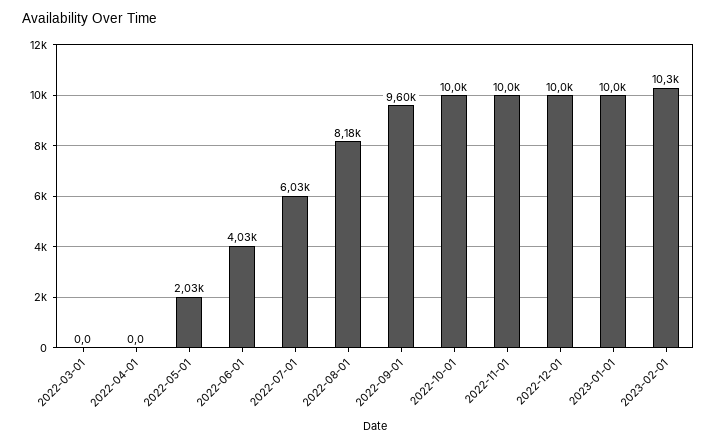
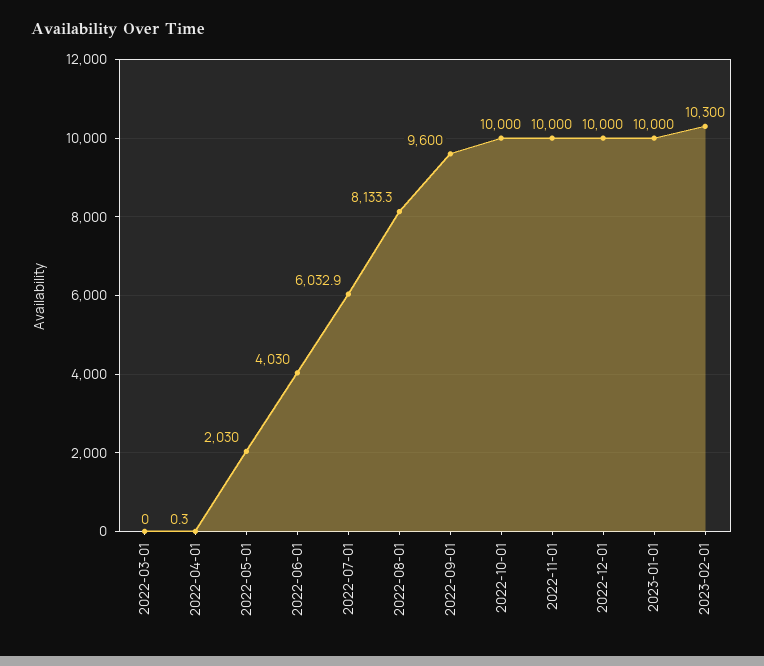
  {
    "2022-03-01": 0,
-   "2022-04-01": 0,
+   "2022-04-01": 0.3,
    "2022-05-01": 2030,
    "2022-06-01": 4030,
    "2022-07-01": 6032.9,
-   "2022-08-01": 8180,
+   "2022-08-01": 8133.3,
    "2022-09-01": 9600,
    "2022-10-01": 10000,
    "2022-11-01": 10000,
    "2022-12-01": 10000,
    "2023-01-01": 10000,
    "2023-02-01": 10300
  }

